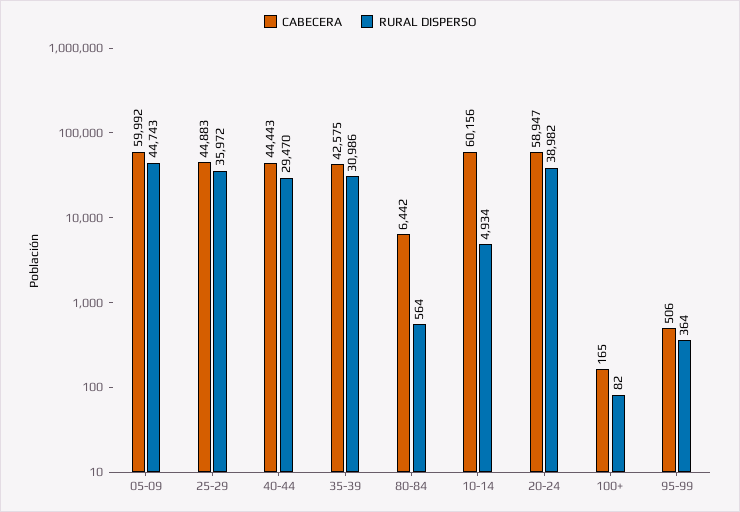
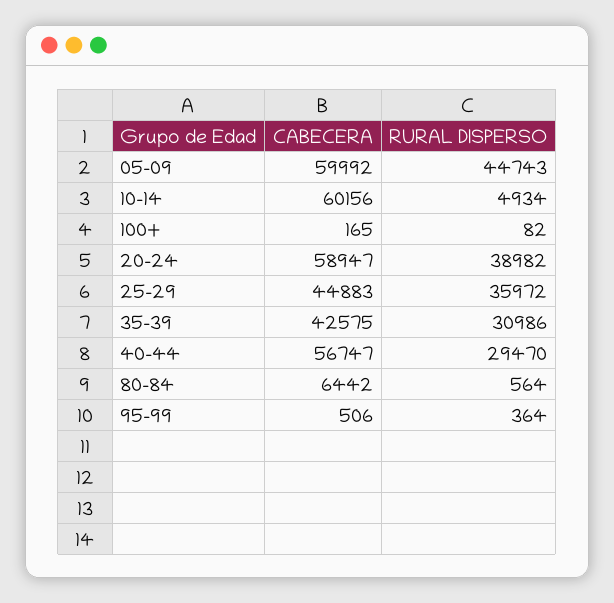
  {
    "CABECERA": {
      "05-09": 59992,
      "25-29": 44883,
-     "40-44": 44443,
+     "40-44": 56747,
      "35-39": 42575,
      "80-84": 6442,
      "10-14": 60156,
      "20-24": 58947,
      "100+": 165,
      "95-99": 506
    },
    "RURAL DISPERSO": {
      "05-09": 44743,
      "25-29": 35972,
      "40-44": 29470,
      "35-39": 30986,
      "80-84": 564,
      "10-14": 4934,
      "20-24": 38982,
      "100+": 82,
      "95-99": 364
    }
  }

